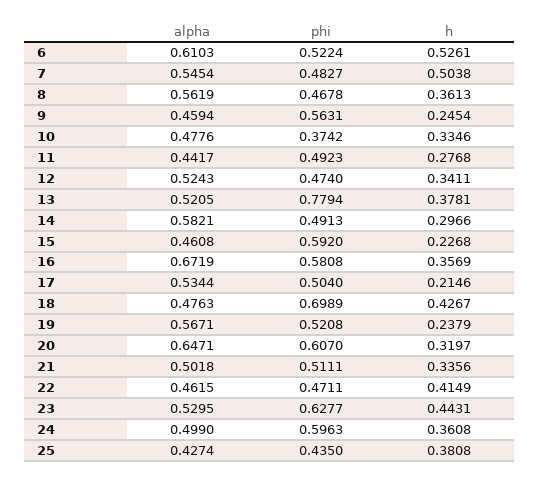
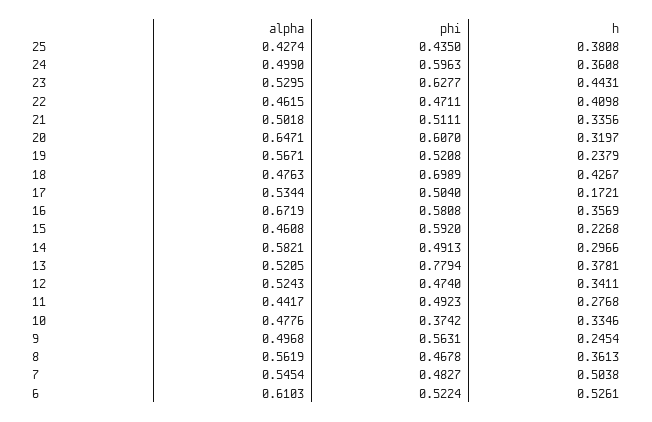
  {
    "alpha": {
      "6": 0.6103,
      "7": 0.5454,
      "8": 0.5619,
-     "9": 0.4594,
+     "9": 0.4968,
      "10": 0.4776,
      "11": 0.4417,
      "12": 0.5243,
      "13": 0.5205,
      "14": 0.5821,
      "15": 0.4608,
      "16": 0.6719,
      "17": 0.5344,
      "18": 0.4763,
      "19": 0.5671,
      "20": 0.6471,
      "21": 0.5018,
      "22": 0.4615,
      "23": 0.5295,
      "24": 0.499,
      "25": 0.4274
    },
    "phi": {
      "6": 0.5224,
      "7": 0.4827,
      "8": 0.4678,
      "9": 0.5631,
      "10": 0.3742,
      "11": 0.4923,
      "12": 0.474,
      "13": 0.7794,
      "14": 0.4913,
      "15": 0.592,
      "16": 0.5808,
      "17": 0.504,
      "18": 0.6989,
      "19": 0.5208,
      "20": 0.607,
      "21": 0.5111,
      "22": 0.4711,
      "23": 0.6277,
      "24": 0.5963,
      "25": 0.435
    },
    "h": {
      "6": 0.5261,
      "7": 0.5038,
      "8": 0.3613,
      "9": 0.2454,
      "10": 0.3346,
      "11": 0.2768,
      "12": 0.3411,
      "13": 0.3781,
      "14": 0.2966,
      "15": 0.2268,
      "16": 0.3569,
-     "17": 0.2146,
+     "17": 0.1721,
      "18": 0.4267,
      "19": 0.2379,
      "20": 0.3197,
      "21": 0.3356,
-     "22": 0.4149,
+     "22": 0.4098,
      "23": 0.4431,
      "24": 0.3608,
      "25": 0.3808
    }
  }

